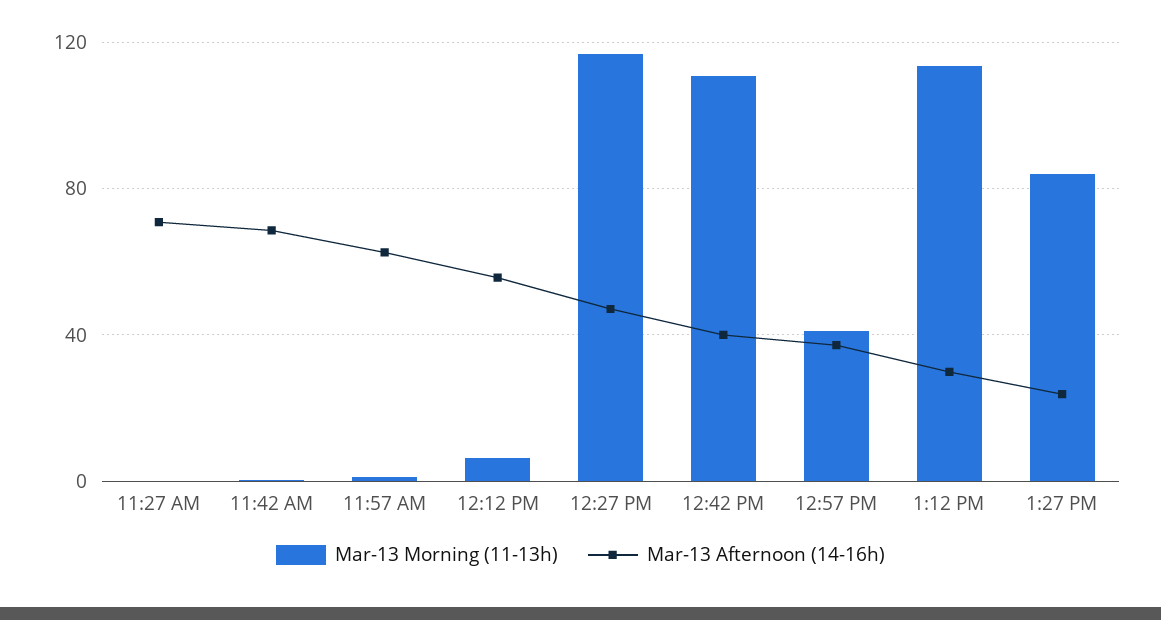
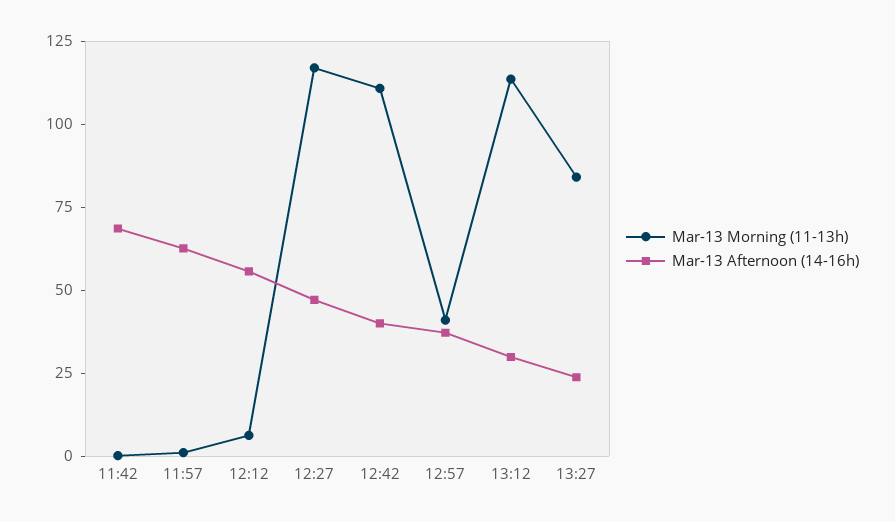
  {
    "Mar-13 Morning (11-13h)": {
-     "11:27 AM": 0,
      "11:42 AM": 0,
      "11:57 AM": 0,
      "12:12 PM": 5,
      "12:27 PM": 115,
      "12:42 PM": 110,
      "12:57 PM": 40,
      "1:12 PM": 115,
      "1:27 PM": 85
    },
    "Mar-13 Afternoon (14-16h)": {
-     "11:27 AM": 70,
      "11:42 AM": 70,
      "11:57 AM": 65,
      "12:12 PM": 55,
      "12:27 PM": 45,
      "12:42 PM": 40,
      "12:57 PM": 35,
      "1:12 PM": 30,
      "1:27 PM": 25
    }
  }

